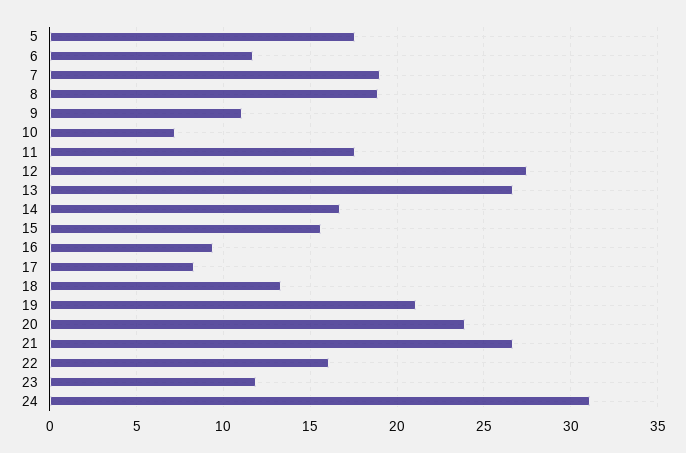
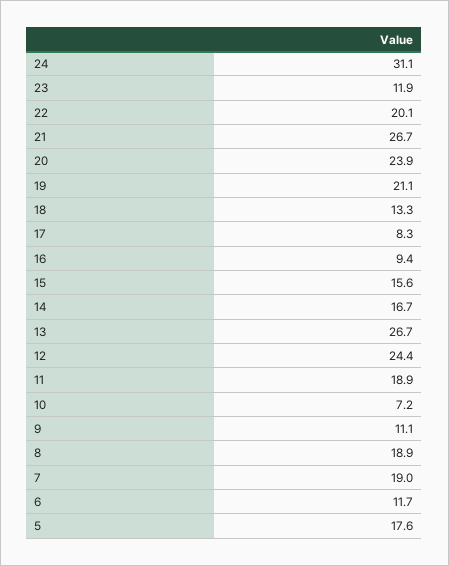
  {
    "5": 17.6,
    "6": 11.7,
    "7": 19,
    "8": 18.9,
    "9": 11.1,
    "10": 7.2,
-   "11": 17.5,
+   "11": 18.9,
-   "12": 27.5,
+   "12": 24.4,
    "13": 26.7,
    "14": 16.7,
    "15": 15.6,
    "16": 9.4,
    "17": 8.3,
    "18": 13.3,
    "19": 21.1,
    "20": 23.9,
    "21": 26.7,
-   "22": 16,
+   "22": 20.1,
    "23": 11.9,
    "24": 31.1
  }

